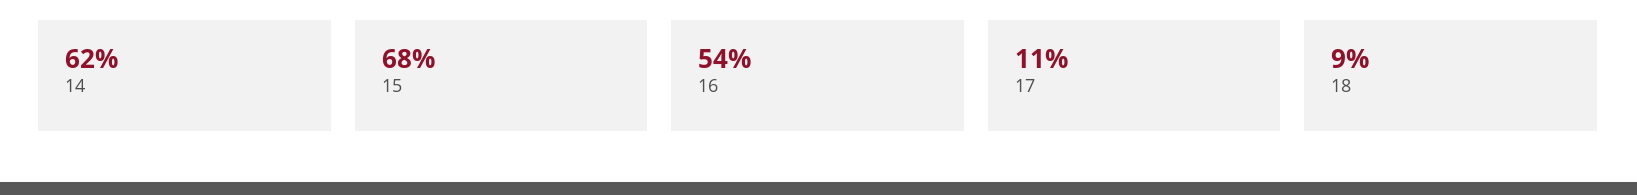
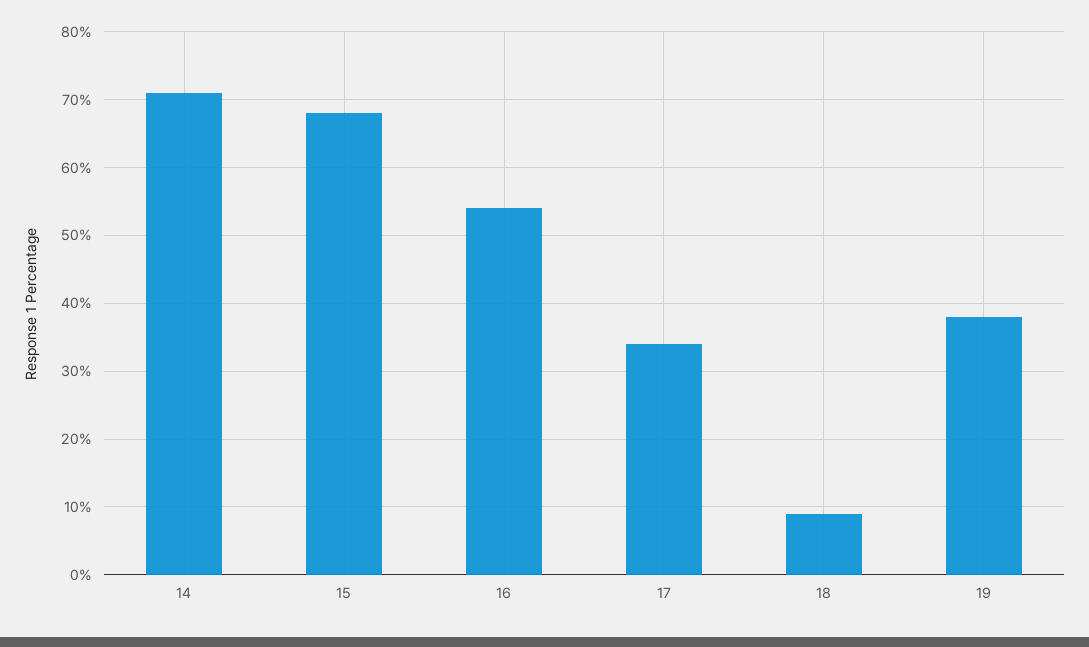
  {
-   "14": 62,
+   "14": 71,
    "15": 68,
    "16": 54,
-   "17": 11,
+   "17": 34,
-   "18": 9
+   "18": 9,
+   "19": 38
  }

